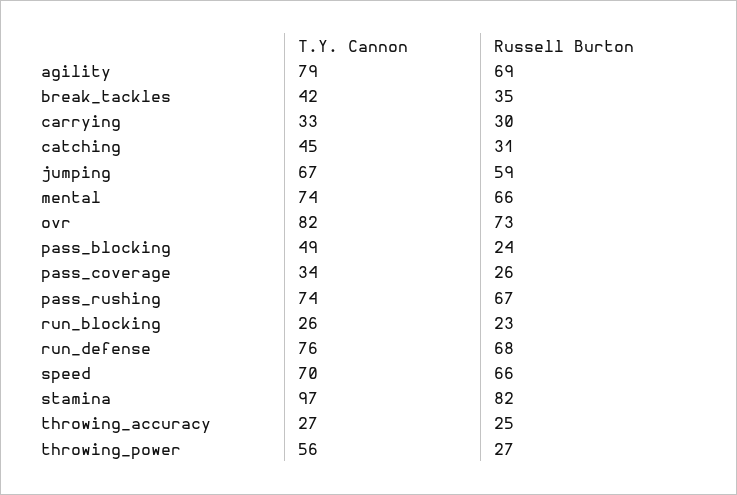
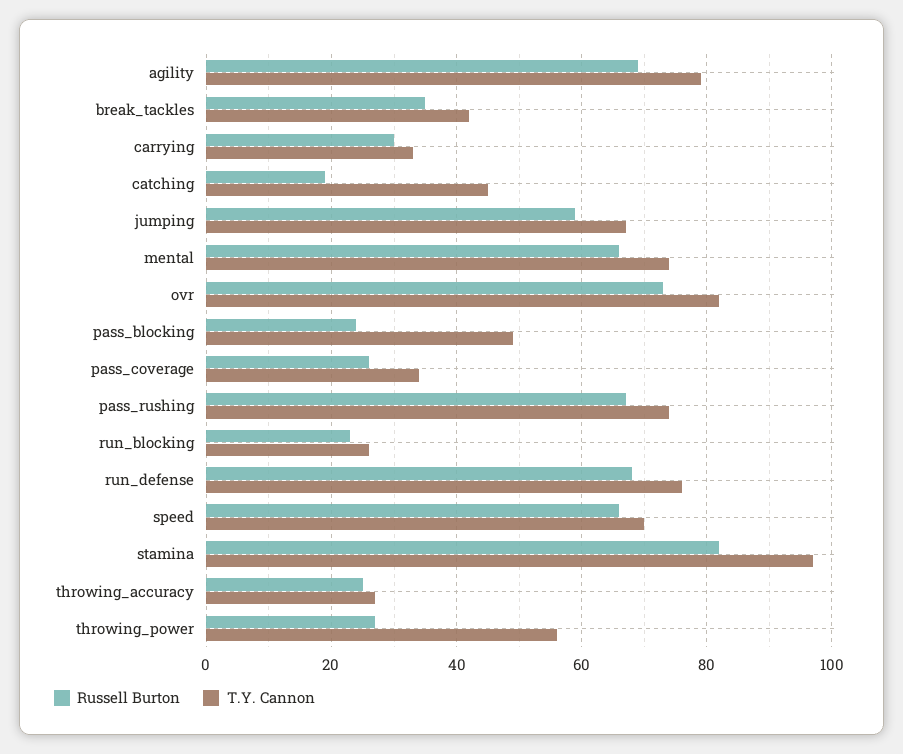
  {
    "T.Y. Cannon": {
      "agility": 79,
      "break_tackles": 42,
      "carrying": 33,
      "catching": 45,
      "jumping": 67,
      "mental": 74,
      "ovr": 82,
      "pass_blocking": 49,
      "pass_coverage": 34,
      "pass_rushing": 74,
      "run_blocking": 26,
      "run_defense": 76,
      "speed": 70,
      "stamina": 97,
      "throwing_accuracy": 27,
      "throwing_power": 56
    },
    "Russell Burton": {
      "agility": 69,
      "break_tackles": 35,
      "carrying": 30,
-     "catching": 31,
+     "catching": 20,
      "jumping": 59,
      "mental": 66,
      "ovr": 73,
      "pass_blocking": 24,
      "pass_coverage": 26,
      "pass_rushing": 67,
      "run_blocking": 23,
      "run_defense": 68,
      "speed": 66,
      "stamina": 82,
      "throwing_accuracy": 25,
      "throwing_power": 27
    }
  }

